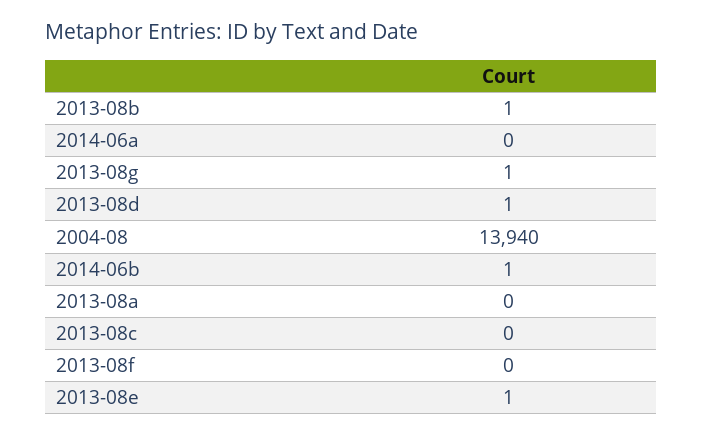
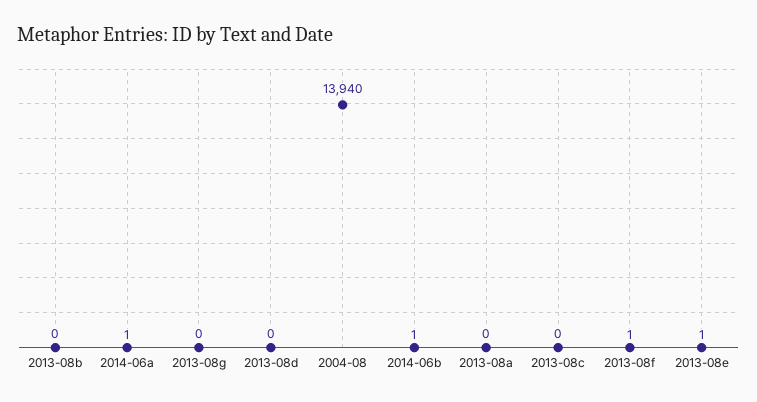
  {
-   "2013-08b": 1,
+   "2013-08b": 0,
-   "2014-06a": 0,
+   "2014-06a": 1,
-   "2013-08g": 1,
+   "2013-08g": 0,
-   "2013-08d": 1,
+   "2013-08d": 0,
    "2004-08": 13940,
    "2014-06b": 1,
    "2013-08a": 0,
    "2013-08c": 0,
-   "2013-08f": 0,
+   "2013-08f": 1,
    "2013-08e": 1
  }

